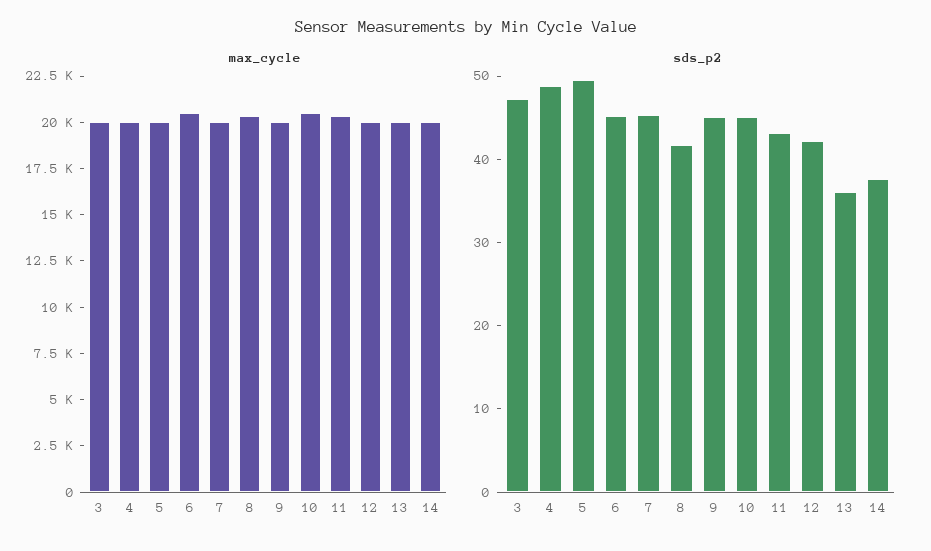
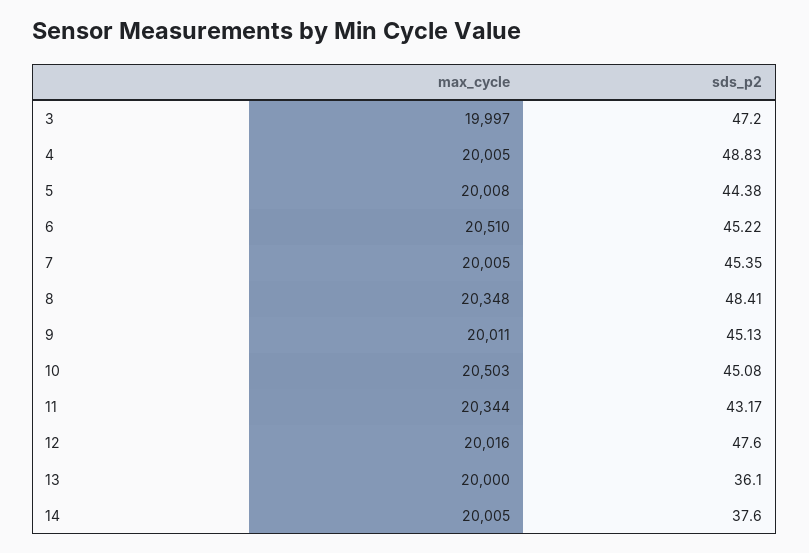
  {
    "max_cycle": {
      "3": 19997,
      "4": 20005,
      "5": 20008,
      "6": 20510,
      "7": 20005,
      "8": 20348,
      "9": 20011,
      "10": 20503,
      "11": 20344,
      "12": 20016,
      "13": 20000,
      "14": 20005
    },
    "sds_p2": {
      "3": 47.2,
      "4": 48.83,
-     "5": 50,
+     "5": 44.38,
      "6": 45.22,
      "7": 45.35,
-     "8": 42,
+     "8": 48.41,
      "9": 45.13,
      "10": 45.08,
      "11": 43.17,
-     "12": 42,
+     "12": 47.6,
      "13": 36.1,
      "14": 37.6
    }
  }

